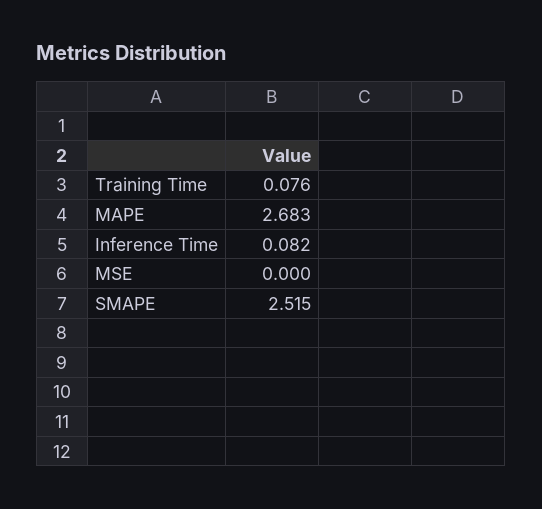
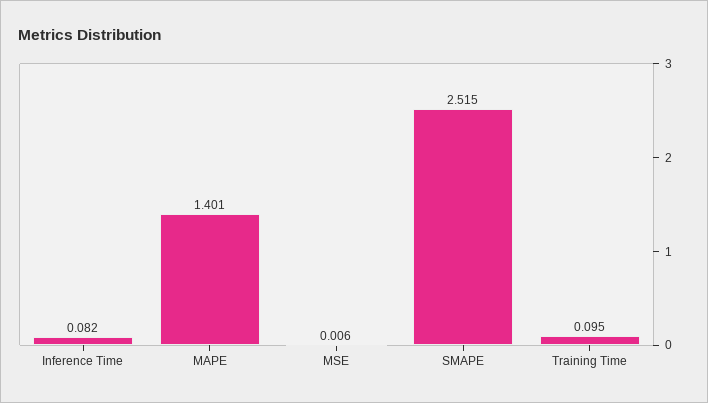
  {
-   "Training Time": 0.076,
+   "Training Time": 0.095,
-   "MAPE": 2.683,
+   "MAPE": 1.401,
    "Inference Time": 0.082,
-   "MSE": 0,
+   "MSE": 0.006,
    "SMAPE": 2.515
  }

